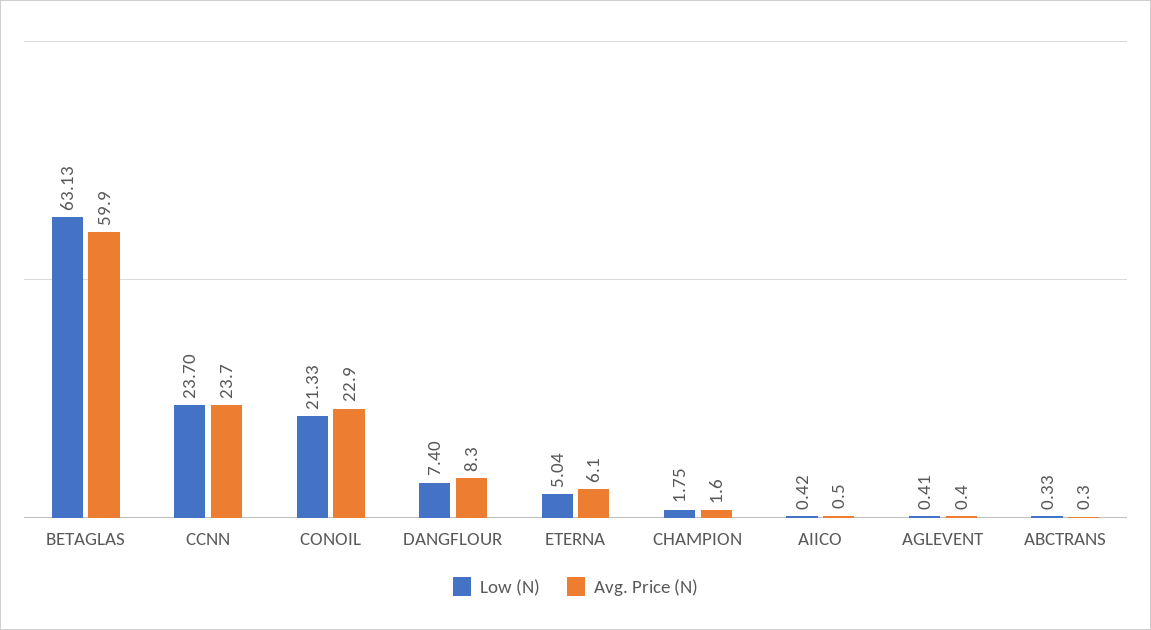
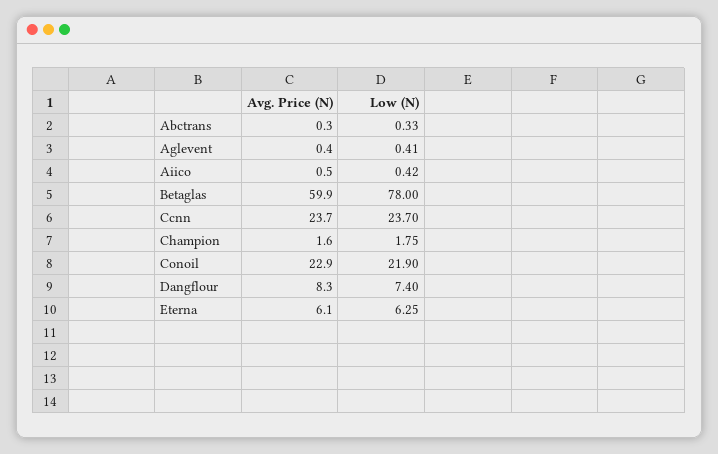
  {
    "Low (N)": {
-     "BETAGLAS": 63.13,
+     "BETAGLAS": 78,
      "CCNN": 23.7,
-     "CONOIL": 21.33,
+     "CONOIL": 21.9,
      "DANGFLOUR": 7.4,
-     "ETERNA": 5.04,
+     "ETERNA": 6.25,
      "CHAMPION": 1.75,
      "AIICO": 0.42,
      "AGLEVENT": 0.41,
      "ABCTRANS": 0.33
    },
    "Avg. Price (N)": {
      "BETAGLAS": 59.9,
      "CCNN": 23.7,
      "CONOIL": 22.9,
      "DANGFLOUR": 8.3,
      "ETERNA": 6.1,
      "CHAMPION": 1.6,
      "AIICO": 0.5,
      "AGLEVENT": 0.4,
      "ABCTRANS": 0.3
    }
  }

